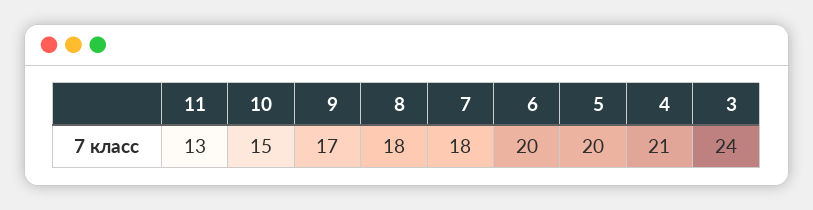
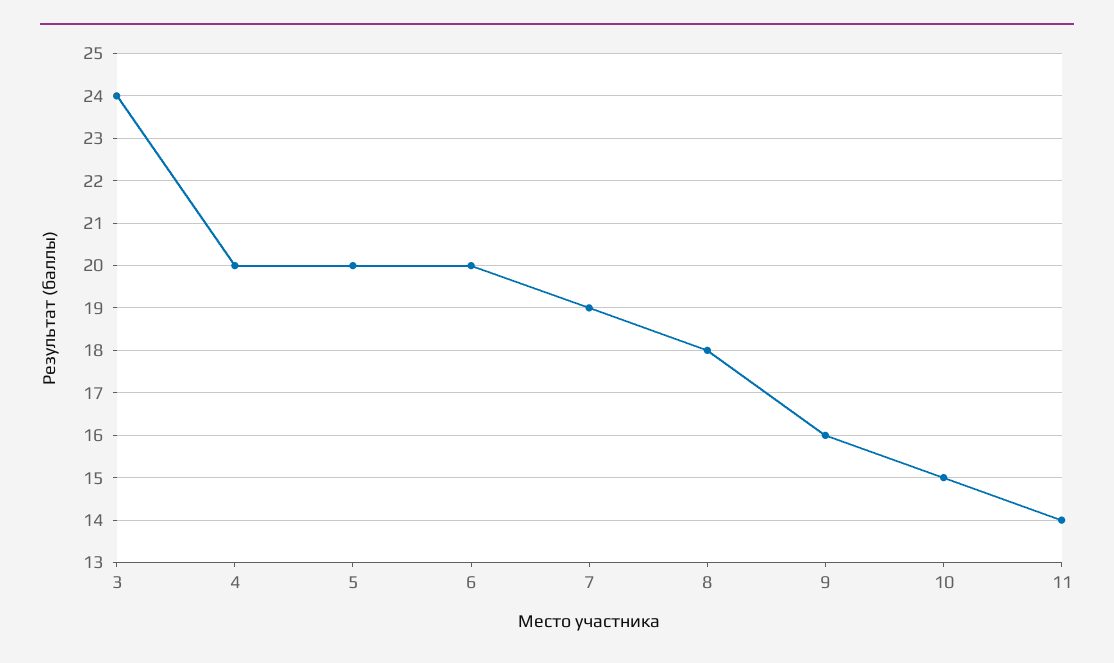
  {
-   "11": 13,
+   "11": 14,
    "10": 15,
-   "9": 17,
+   "9": 16,
    "8": 18,
-   "7": 18,
+   "7": 19,
    "6": 20,
    "5": 20,
-   "4": 21,
+   "4": 20,
    "3": 24
  }

